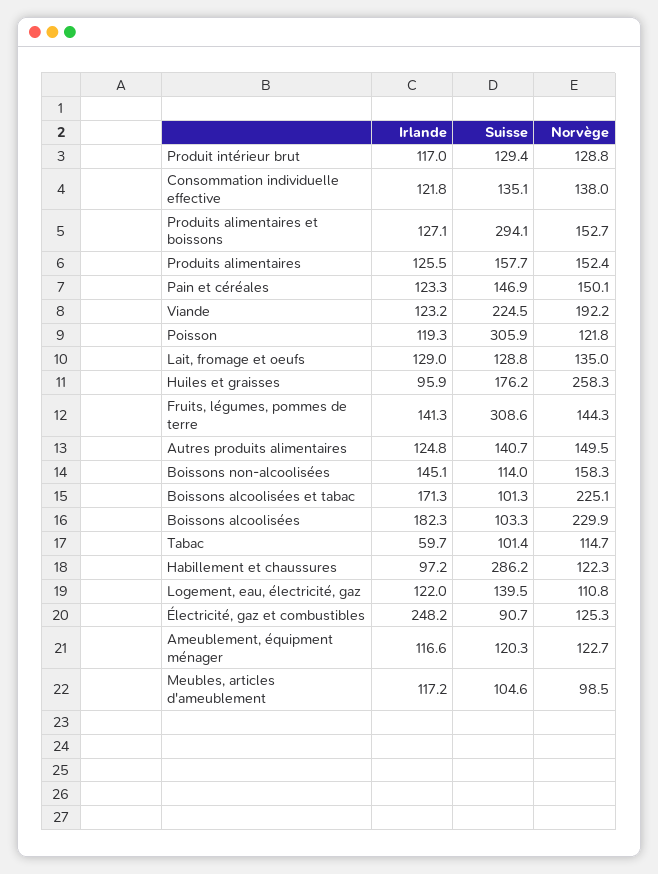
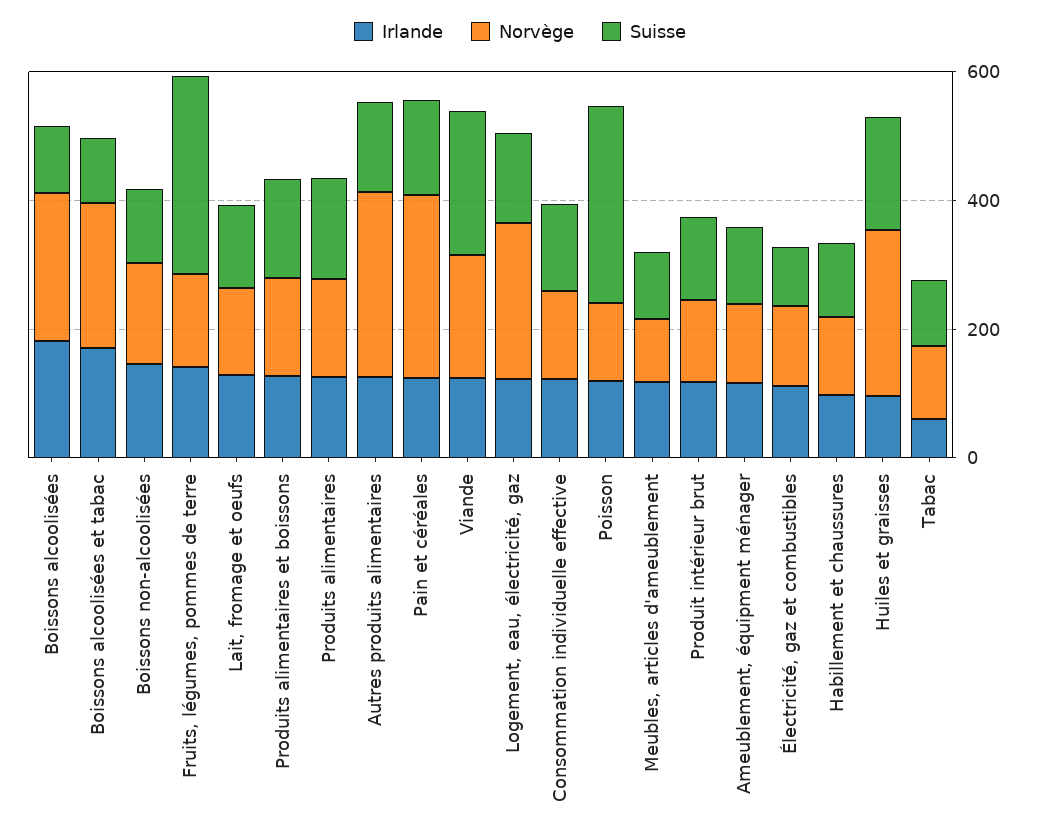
  {
    "Irlande": {
      "Produit intérieur brut": 117,
      "Consommation individuelle effective": 121.8,
      "Produits alimentaires et boissons": 127.1,
      "Produits alimentaires": 125.5,
      "Pain et céréales": 123.3,
      "Viande": 123.2,
      "Poisson": 119.3,
      "Lait, fromage et oeufs": 129,
      "Huiles et graisses": 95.9,
      "Fruits, légumes, pommes de terre": 141.3,
      "Autres produits alimentaires": 124.8,
      "Boissons non-alcoolisées": 145.1,
      "Boissons alcoolisées et tabac": 171.3,
      "Boissons alcoolisées": 182.3,
      "Tabac": 59.7,
      "Habillement et chaussures": 97.2,
      "Logement, eau, électricité, gaz": 122,
-     "Électricité, gaz et combustibles": 248.2,
+     "Électricité, gaz et combustibles": 100,
      "Ameublement, équipment ménager": 116.6,
      "Meubles, articles d'ameublement": 117.2
    },
    "Suisse": {
      "Produit intérieur brut": 129.4,
      "Consommation individuelle effective": 135.1,
-     "Produits alimentaires et boissons": 294.1,
+     "Produits alimentaires et boissons": 150,
      "Produits alimentaires": 157.7,
      "Pain et céréales": 146.9,
      "Viande": 224.5,
      "Poisson": 305.9,
      "Lait, fromage et oeufs": 128.8,
      "Huiles et graisses": 176.2,
      "Fruits, légumes, pommes de terre": 308.6,
      "Autres produits alimentaires": 140.7,
      "Boissons non-alcoolisées": 114,
      "Boissons alcoolisées et tabac": 101.3,
      "Boissons alcoolisées": 103.3,
      "Tabac": 101.4,
-     "Habillement et chaussures": 286.2,
+     "Habillement et chaussures": 100,
      "Logement, eau, électricité, gaz": 139.5,
      "Électricité, gaz et combustibles": 90.7,
      "Ameublement, équipment ménager": 120.3,
      "Meubles, articles d'ameublement": 104.6
    },
    "Norvège": {
      "Produit intérieur brut": 128.8,
      "Consommation individuelle effective": 138,
      "Produits alimentaires et boissons": 152.7,
      "Produits alimentaires": 152.4,
-     "Pain et céréales": 150.1,
+     "Pain et céréales": 300,
      "Viande": 192.2,
      "Poisson": 121.8,
      "Lait, fromage et oeufs": 135,
      "Huiles et graisses": 258.3,
      "Fruits, légumes, pommes de terre": 144.3,
-     "Autres produits alimentaires": 149.5,
+     "Autres produits alimentaires": 300,
      "Boissons non-alcoolisées": 158.3,
      "Boissons alcoolisées et tabac": 225.1,
      "Boissons alcoolisées": 229.9,
      "Tabac": 114.7,
      "Habillement et chaussures": 122.3,
-     "Logement, eau, électricité, gaz": 110.8,
+     "Logement, eau, électricité, gaz": 250,
      "Électricité, gaz et combustibles": 125.3,
      "Ameublement, équipment ménager": 122.7,
      "Meubles, articles d'ameublement": 98.5
    }
  }

